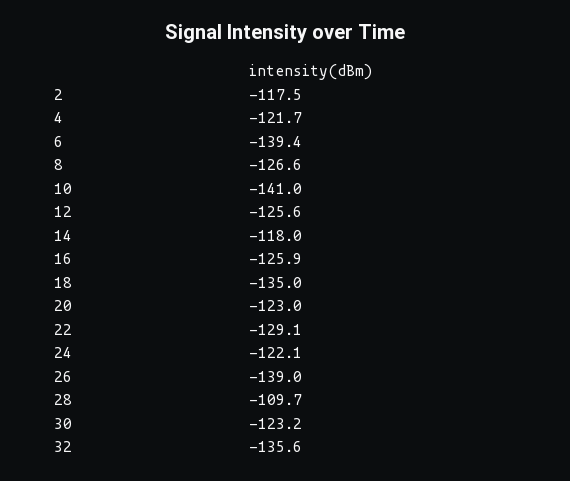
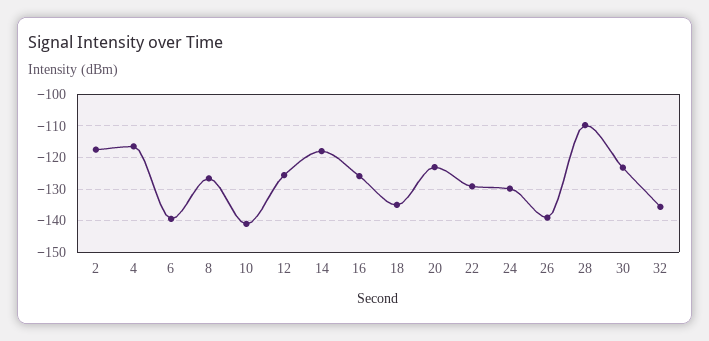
  {
    "2": -117.5,
-   "4": -121.7,
+   "4": -116,
    "6": -139.4,
    "8": -126.6,
    "10": -141,
    "12": -125.6,
    "14": -118,
    "16": -125.9,
    "18": -135,
    "20": -123,
    "22": -129.1,
-   "24": -122.1,
+   "24": -130,
    "26": -139,
    "28": -109.7,
    "30": -123.2,
    "32": -135.6
  }

